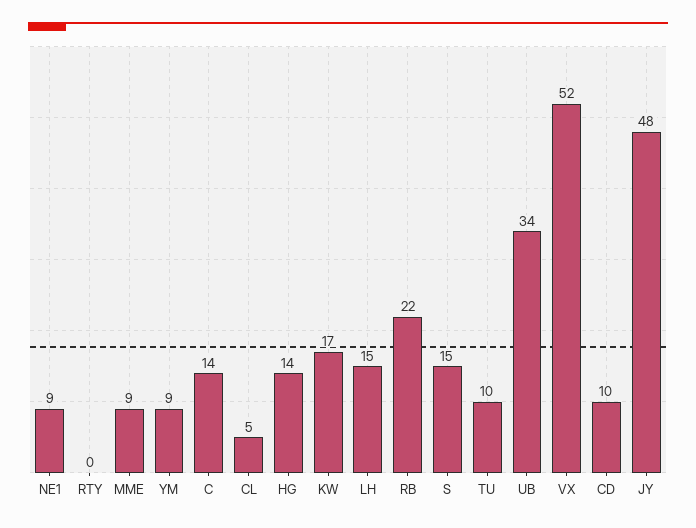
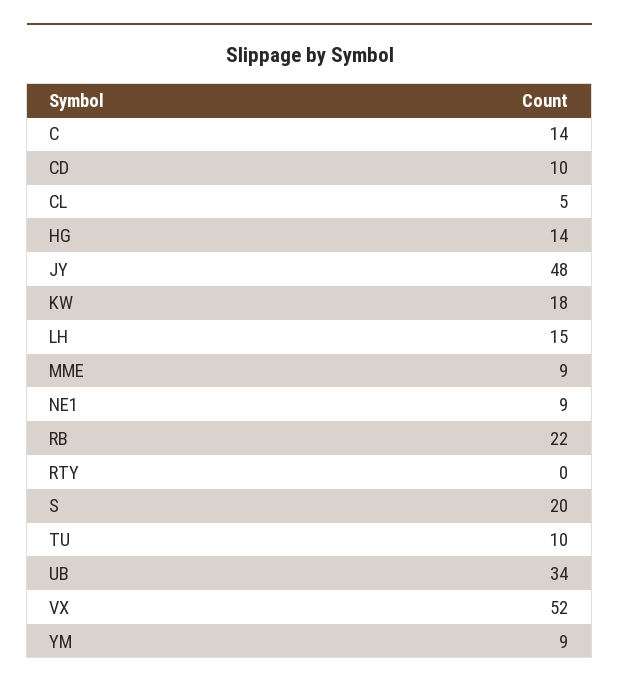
  {
    "NE1": 9,
    "RTY": 0,
    "MME": 9,
    "YM": 9,
    "C": 14,
    "CL": 5,
    "HG": 14,
-   "KW": 17,
+   "KW": 18,
    "LH": 15,
    "RB": 22,
-   "S": 15,
+   "S": 20,
    "TU": 10,
    "UB": 34,
    "VX": 52,
    "CD": 10,
    "JY": 48
  }

